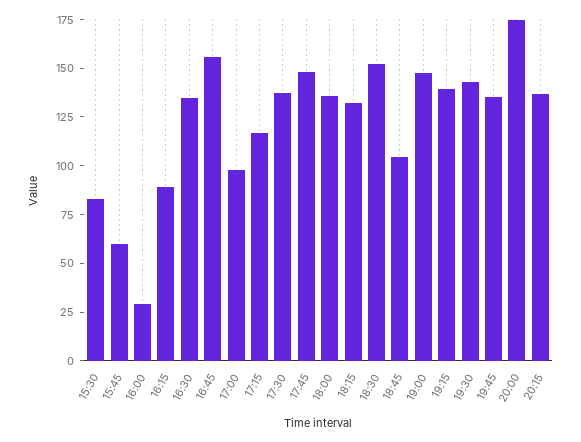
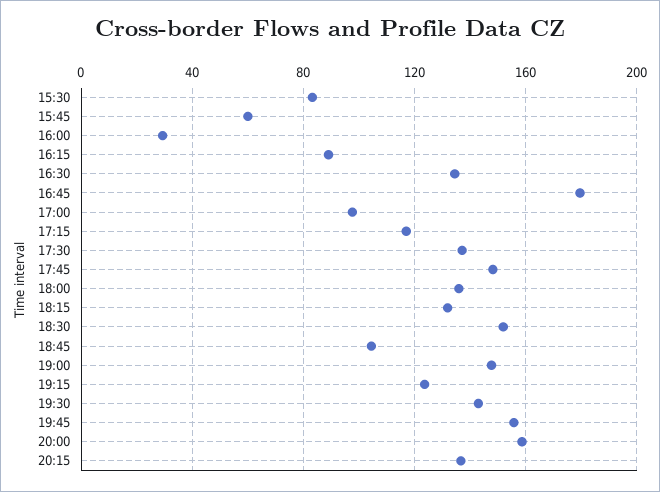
  {
    "15:30": 85,
    "15:45": 60,
    "16:00": 30,
    "16:15": 90,
    "16:30": 135,
-   "16:45": 155,
+   "16:45": 180,
    "17:00": 100,
    "17:15": 115,
    "17:30": 135,
    "17:45": 150,
    "18:00": 135,
    "18:15": 130,
    "18:30": 150,
    "18:45": 105,
    "19:00": 150,
-   "19:15": 140,
+   "19:15": 125,
    "19:30": 145,
-   "19:45": 135,
+   "19:45": 155,
-   "20:00": 175,
+   "20:00": 160,
    "20:15": 135
  }

